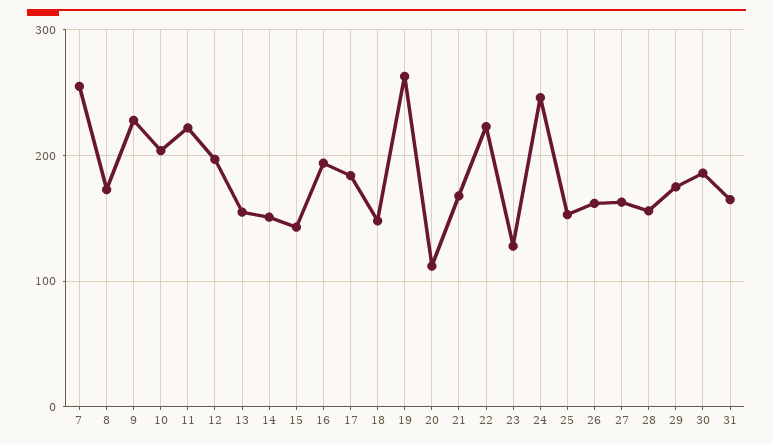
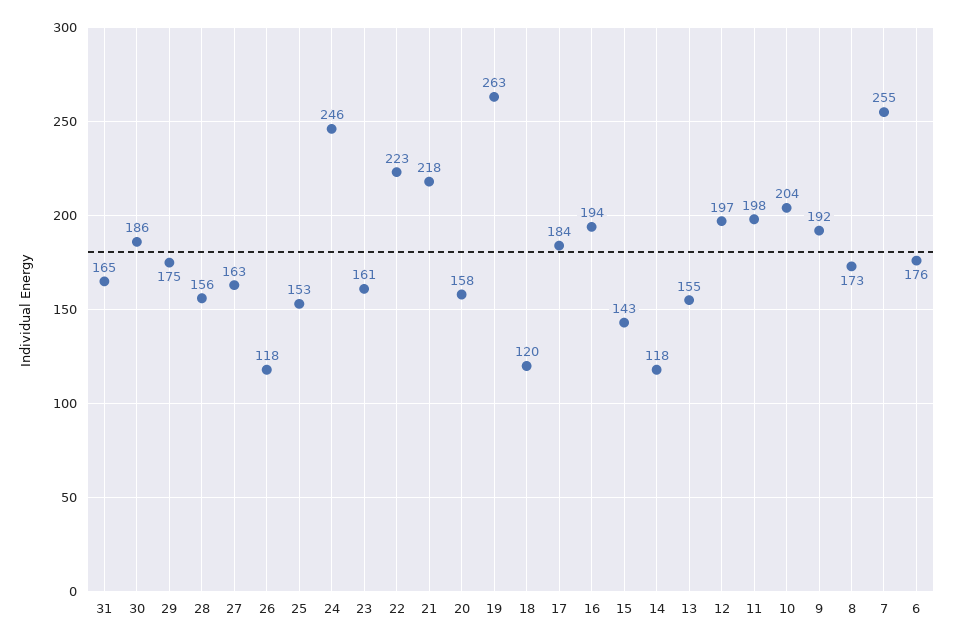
  {
    "7": 255,
    "8": 173,
-   "9": 230,
+   "9": 192,
    "10": 204,
-   "11": 220,
+   "11": 198,
    "12": 197,
    "13": 155,
-   "14": 150,
+   "14": 118,
    "15": 143,
    "16": 194,
    "17": 184,
-   "18": 150,
+   "18": 120,
    "19": 263,
-   "20": 110,
+   "20": 158,
-   "21": 170,
+   "21": 218,
    "22": 223,
-   "23": 130,
+   "23": 161,
    "24": 246,
    "25": 153,
-   "26": 160,
+   "26": 118,
    "27": 163,
    "28": 156,
    "29": 175,
    "30": 186,
-   "31": 165
+   "31": 165,
+   "6": 176
  }

